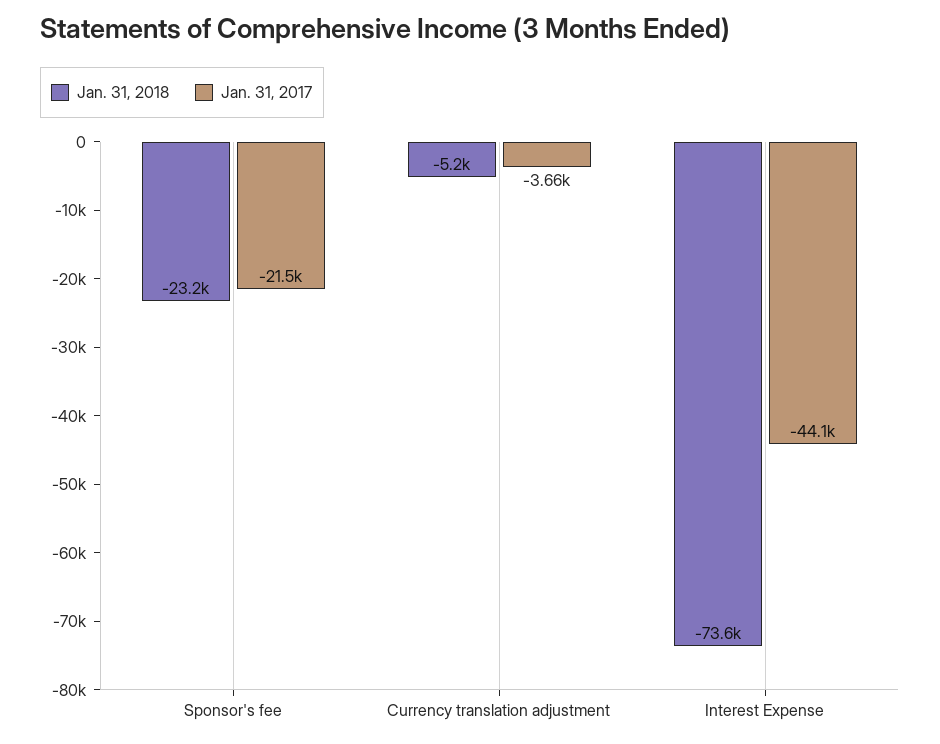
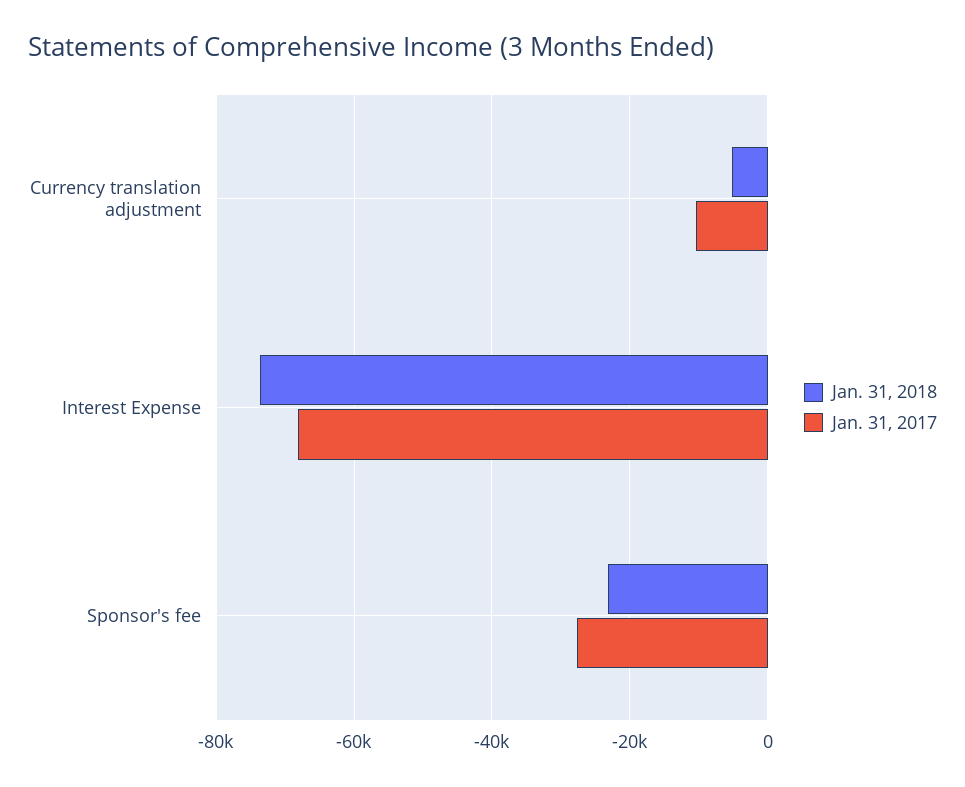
  {
    "Jan. 31, 2018": {
      "Sponsor's fee": -23200,
      "Currency translation adjustment": -5200,
      "Interest Expense": -73600
    },
    "Jan. 31, 2017": {
-     "Sponsor's fee": -21500,
+     "Sponsor's fee": -28000,
-     "Currency translation adjustment": -3660,
+     "Currency translation adjustment": -10000,
-     "Interest Expense": -44100
+     "Interest Expense": -68000
    }
  }

